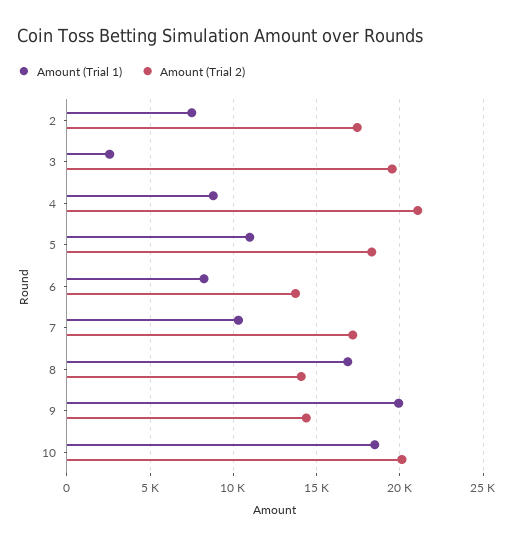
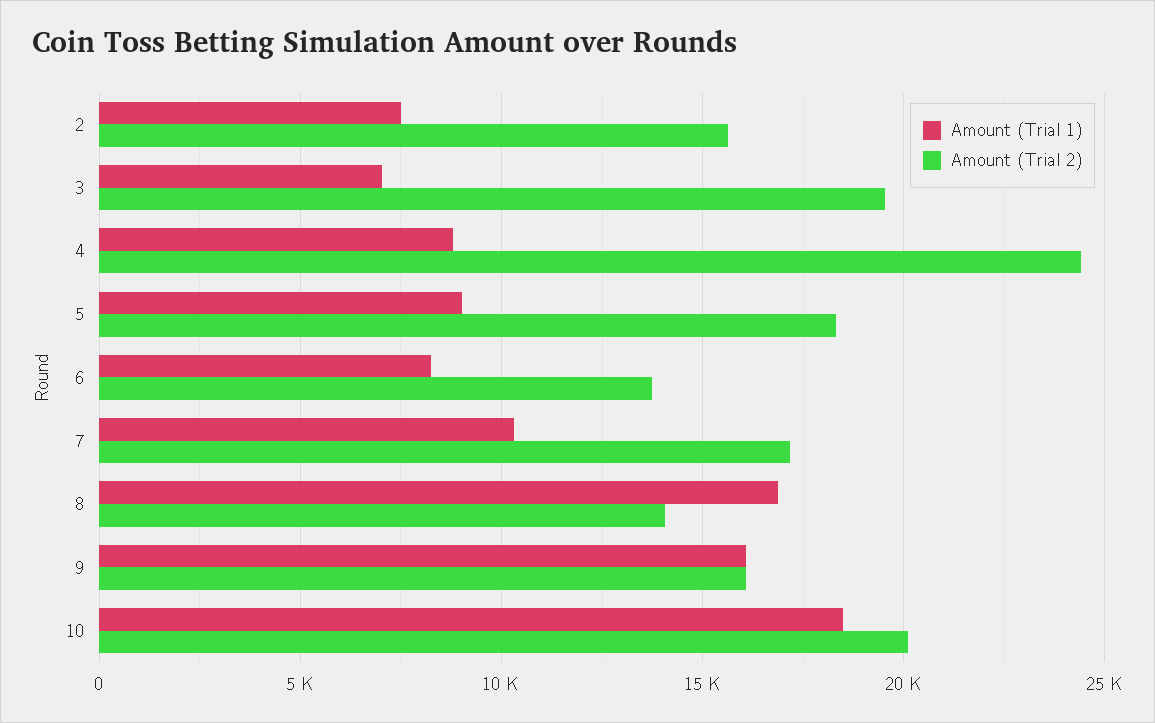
  {
    "Amount (Trial 1)": {
      "2": 7500,
-     "3": 2500,
+     "3": 7000,
      "4": 9000,
-     "5": 11000,
+     "5": 9000,
      "6": 8000,
      "7": 10500,
      "8": 17000,
-     "9": 20000,
+     "9": 16000,
      "10": 18500
    },
    "Amount (Trial 2)": {
-     "2": 17500,
+     "2": 15500,
      "3": 19500,
-     "4": 21000,
+     "4": 24500,
      "5": 18500,
      "6": 13500,
      "7": 17000,
      "8": 14000,
-     "9": 14500,
+     "9": 16000,
      "10": 20000
    }
  }

